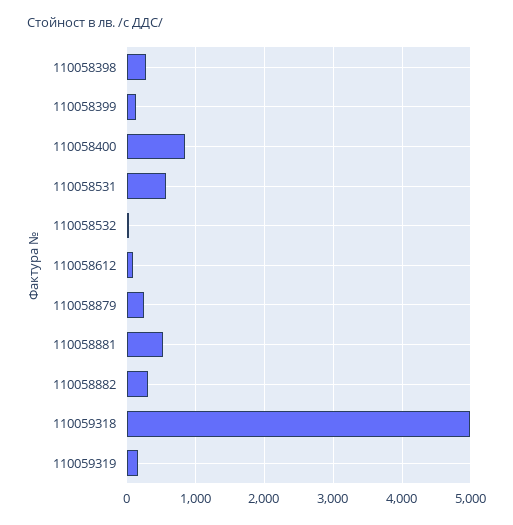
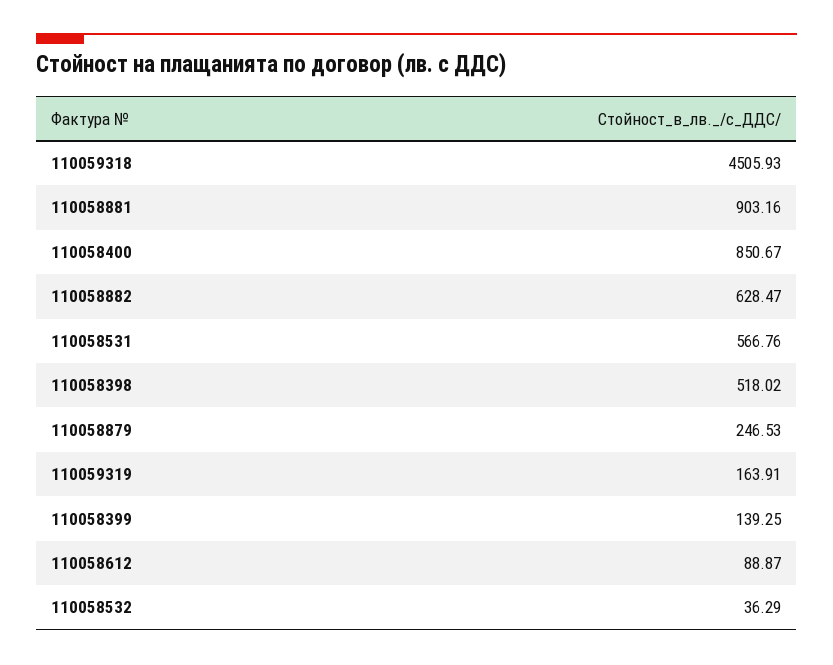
  {
-   "110058398": 300,
+   "110058398": 518.02,
    "110058399": 139.25,
    "110058400": 850.67,
    "110058531": 566.76,
    "110058532": 36.29,
    "110058612": 88.87,
    "110058879": 246.53,
-   "110058881": 500,
+   "110058881": 903.16,
-   "110058882": 300,
+   "110058882": 628.47,
-   "110059318": 5000,
+   "110059318": 4505.93,
    "110059319": 163.91
  }

